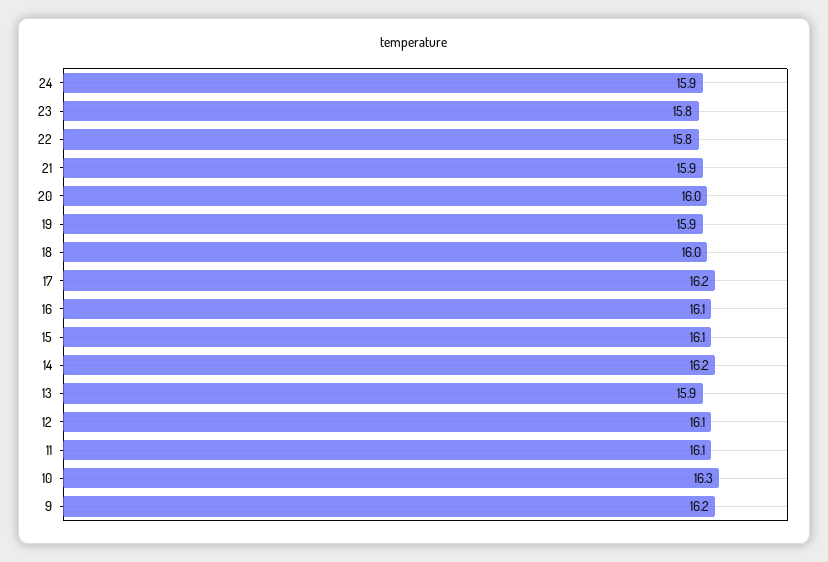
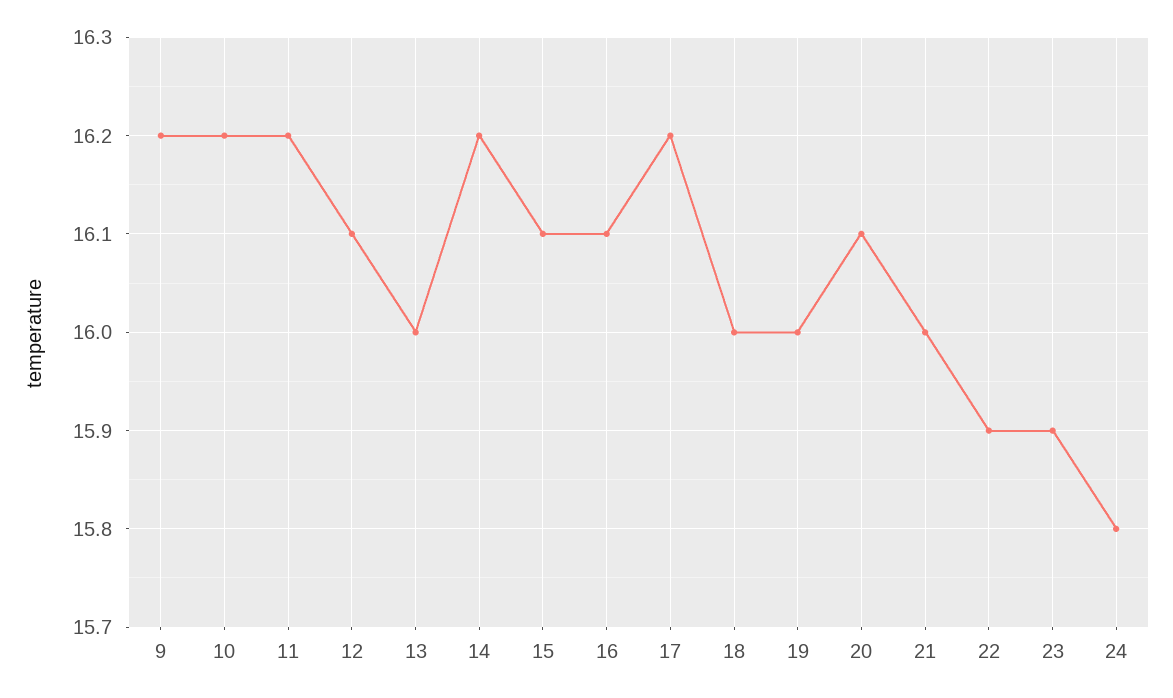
  {
-   "24": 15.9,
+   "24": 15.8,
-   "23": 15.8,
+   "23": 15.9,
-   "22": 15.8,
+   "22": 15.9,
-   "21": 15.9,
+   "21": 16,
-   "20": 16,
+   "20": 16.1,
-   "19": 15.9,
+   "19": 16,
    "18": 16,
    "17": 16.2,
    "16": 16.1,
    "15": 16.1,
    "14": 16.2,
-   "13": 15.9,
+   "13": 16,
    "12": 16.1,
-   "11": 16.1,
+   "11": 16.2,
-   "10": 16.3,
+   "10": 16.2,
    "9": 16.2
  }

